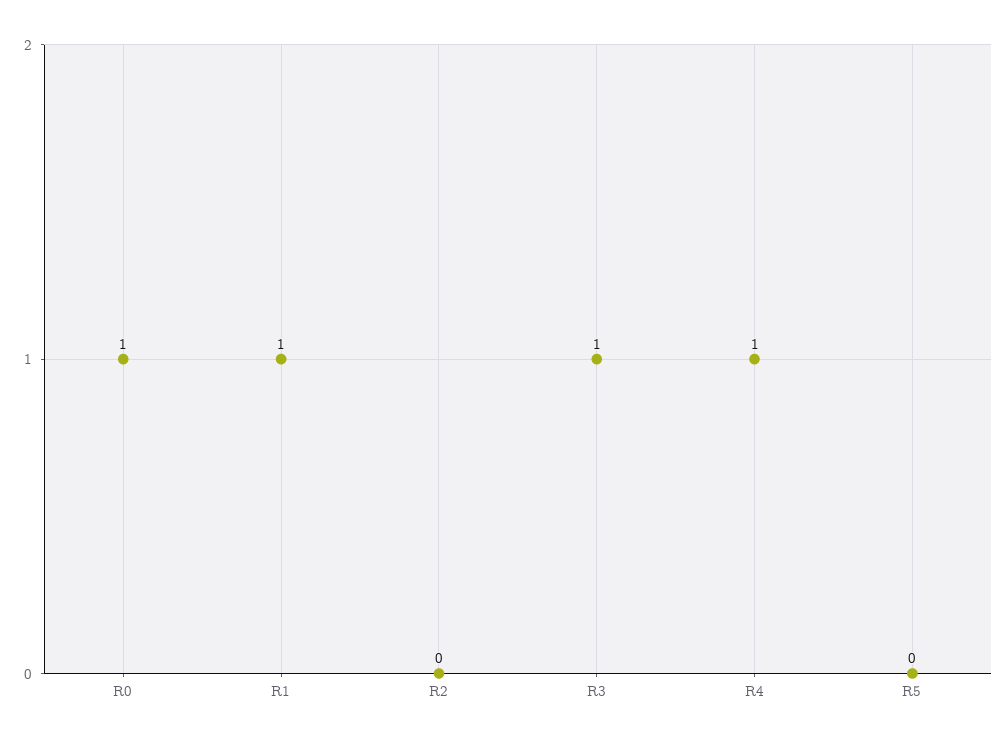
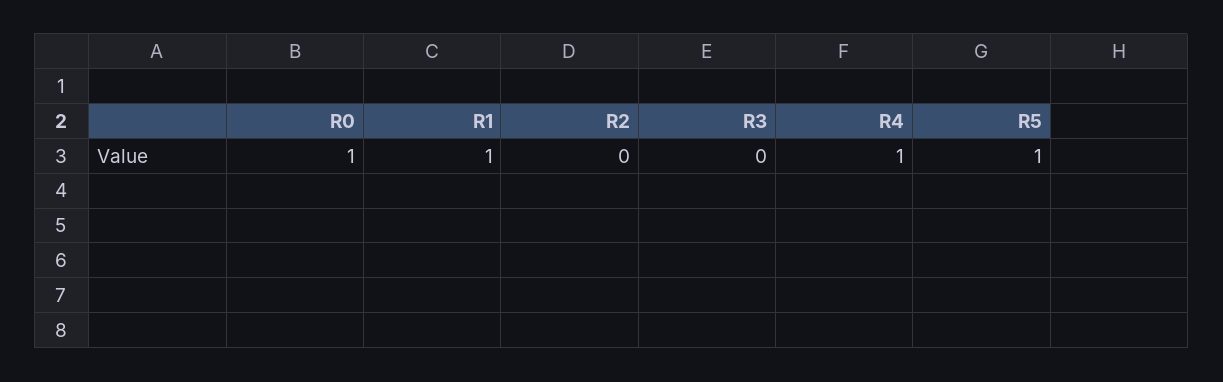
  {
    "R0": 1,
    "R1": 1,
    "R2": 0,
-   "R3": 1,
+   "R3": 0,
    "R4": 1,
-   "R5": 0
+   "R5": 1
  }

